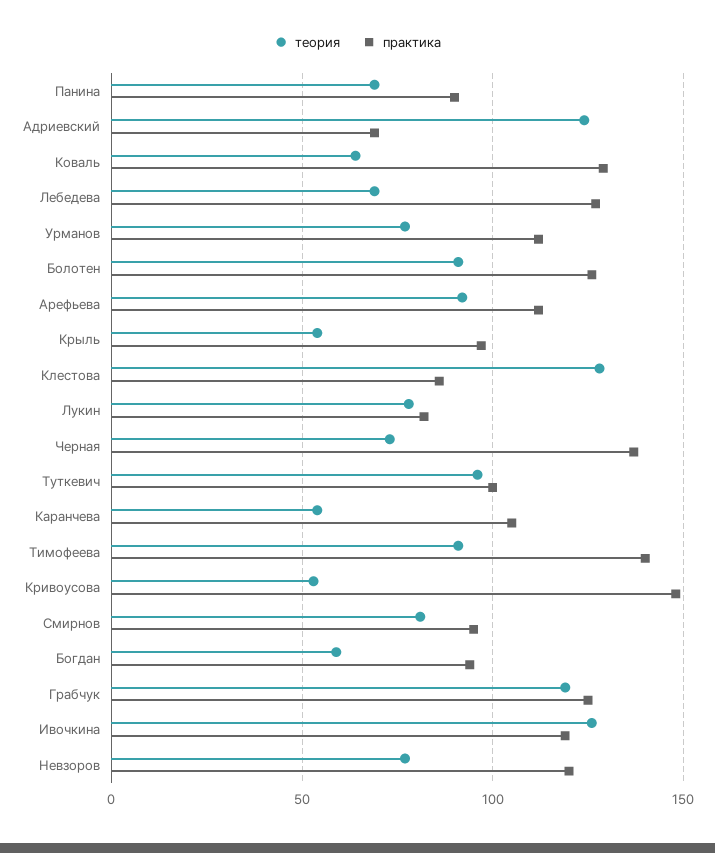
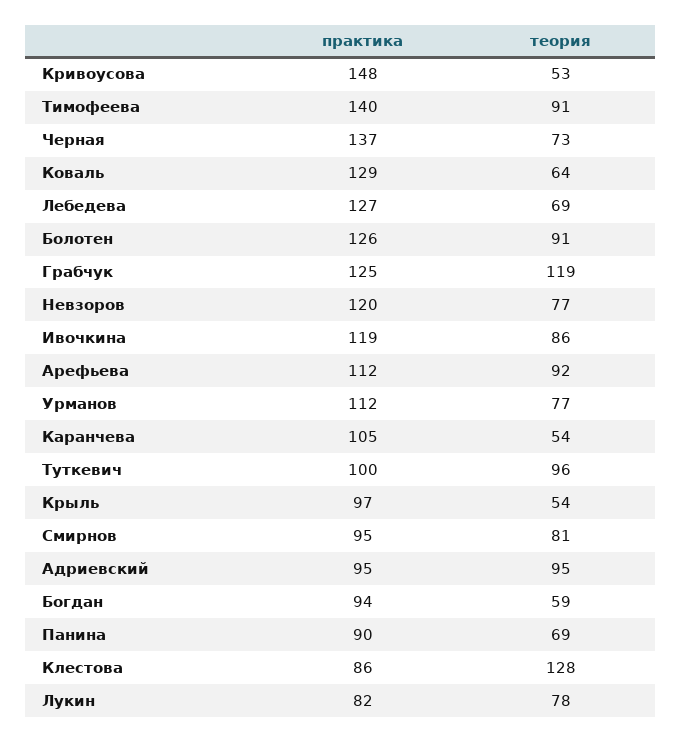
  {
    "теория": {
      "Панина": 69,
-     "Адриевский": 125,
+     "Адриевский": 95,
      "Коваль": 64,
      "Лебедева": 69,
      "Урманов": 77,
      "Болотен": 91,
      "Арефьева": 92,
      "Крыль": 54,
      "Клестова": 128,
      "Лукин": 78,
      "Черная": 73,
      "Туткевич": 96,
      "Каранчева": 54,
      "Тимофеева": 91,
      "Кривоусова": 53,
      "Смирнов": 81,
      "Богдан": 59,
      "Грабчук": 119,
-     "Ивочкина": 125,
+     "Ивочкина": 86,
      "Невзоров": 77
    },
    "практика": {
      "Панина": 90,
-     "Адриевский": 70,
+     "Адриевский": 95,
      "Коваль": 129,
      "Лебедева": 127,
      "Урманов": 112,
      "Болотен": 126,
      "Арефьева": 112,
      "Крыль": 97,
      "Клестова": 86,
      "Лукин": 82,
      "Черная": 137,
      "Туткевич": 100,
      "Каранчева": 105,
      "Тимофеева": 140,
      "Кривоусова": 148,
      "Смирнов": 95,
      "Богдан": 94,
      "Грабчук": 125,
      "Ивочкина": 119,
      "Невзоров": 120
    }
  }

